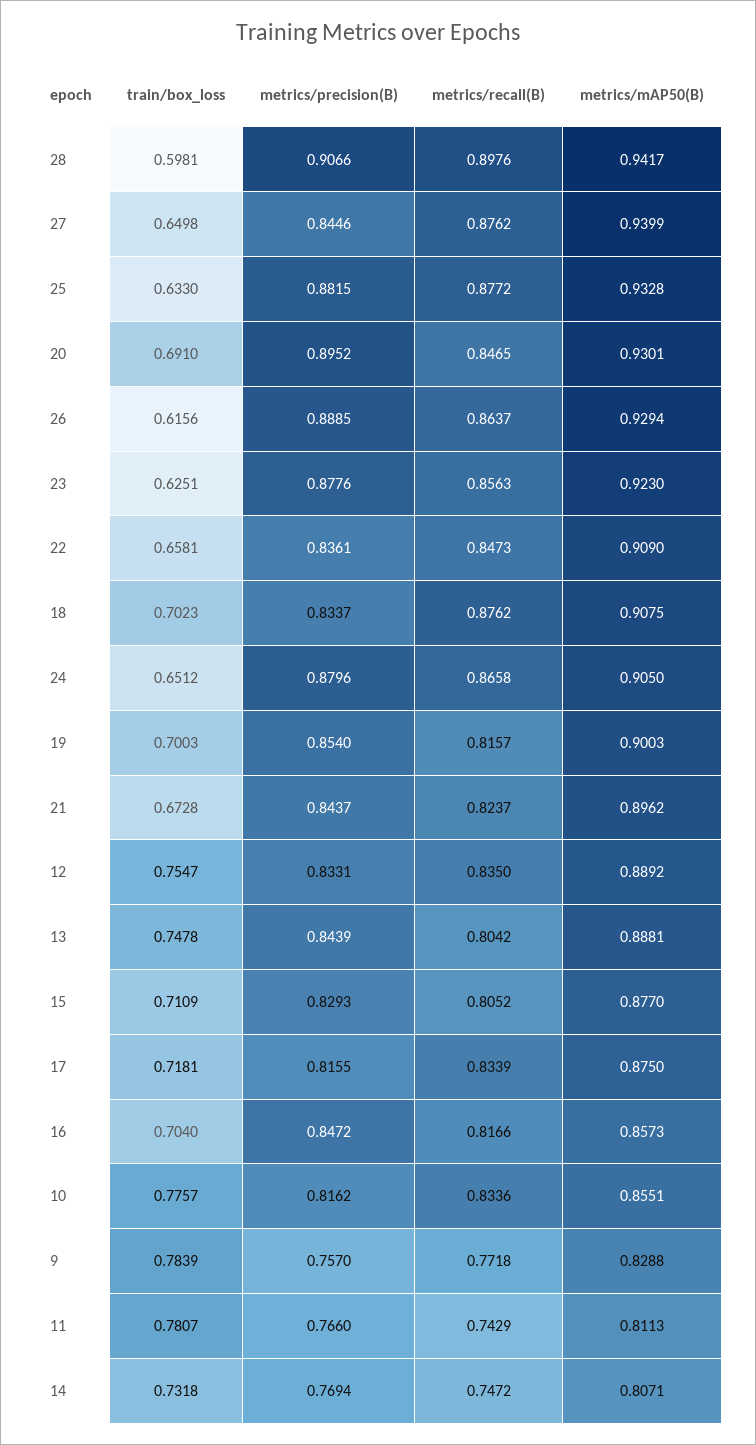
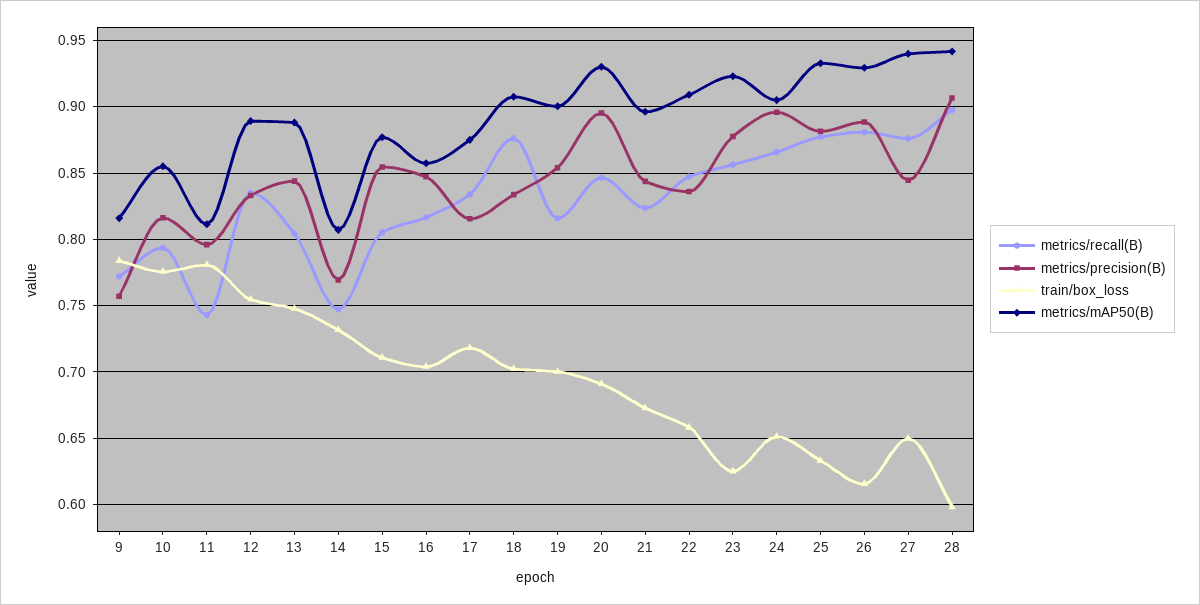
  {
    "train/box_loss": {
      "28": 0.5981,
      "27": 0.6498,
      "25": 0.633,
      "20": 0.691,
      "26": 0.6156,
      "23": 0.6251,
      "22": 0.6581,
      "18": 0.7023,
      "24": 0.6512,
      "19": 0.7003,
      "21": 0.6728,
      "12": 0.7547,
      "13": 0.7478,
      "15": 0.7109,
      "17": 0.7181,
      "16": 0.704,
      "10": 0.7757,
      "9": 0.7839,
      "11": 0.7807,
      "14": 0.7318
    },
    "metrics/precision(B)": {
      "28": 0.9066,
      "27": 0.8446,
      "25": 0.8815,
      "20": 0.8952,
      "26": 0.8885,
      "23": 0.8776,
      "22": 0.8361,
      "18": 0.8337,
-     "24": 0.8796,
+     "24": 0.895,
      "19": 0.854,
      "21": 0.8437,
      "12": 0.8331,
      "13": 0.8439,
-     "15": 0.8293,
+     "15": 0.855,
      "17": 0.8155,
      "16": 0.8472,
      "10": 0.8162,
      "9": 0.757,
-     "11": 0.766,
+     "11": 0.795,
      "14": 0.7694
    },
    "metrics/recall(B)": {
      "28": 0.8976,
      "27": 0.8762,
      "25": 0.8772,
      "20": 0.8465,
-     "26": 0.8637,
+     "26": 0.88,
      "23": 0.8563,
      "22": 0.8473,
      "18": 0.8762,
      "24": 0.8658,
      "19": 0.8157,
      "21": 0.8237,
      "12": 0.835,
      "13": 0.8042,
      "15": 0.8052,
      "17": 0.8339,
      "16": 0.8166,
-     "10": 0.8336,
+     "10": 0.795,
      "9": 0.7718,
      "11": 0.7429,
      "14": 0.7472
    },
    "metrics/mAP50(B)": {
      "28": 0.9417,
      "27": 0.9399,
      "25": 0.9328,
      "20": 0.9301,
      "26": 0.9294,
      "23": 0.923,
      "22": 0.909,
      "18": 0.9075,
      "24": 0.905,
      "19": 0.9003,
      "21": 0.8962,
      "12": 0.8892,
      "13": 0.8881,
      "15": 0.877,
      "17": 0.875,
      "16": 0.8573,
      "10": 0.8551,
-     "9": 0.8288,
+     "9": 0.815,
      "11": 0.8113,
      "14": 0.8071
    }
  }

